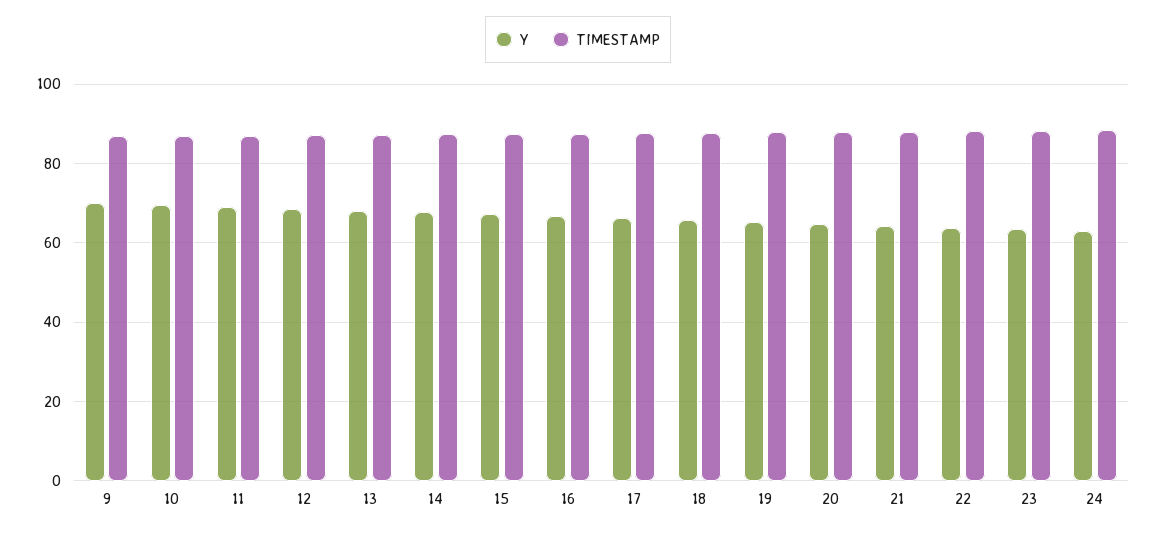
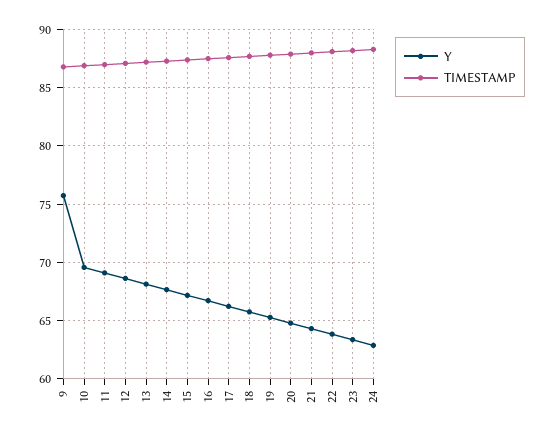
  {
    "Y": {
-     "9": 70,
+     "9": 76,
      "10": 70,
      "11": 69,
      "12": 69,
      "13": 68,
      "14": 68,
      "15": 67,
      "16": 67,
      "17": 66,
      "18": 66,
      "19": 65,
      "20": 65,
      "21": 64,
      "22": 64,
      "23": 63,
      "24": 63
    },
    "TIMESTAMP": {
      "9": 87,
      "10": 87,
      "11": 87,
      "12": 87,
      "13": 87,
      "14": 87,
      "15": 87,
      "16": 88,
      "17": 88,
      "18": 88,
      "19": 88,
      "20": 88,
      "21": 88,
      "22": 88,
      "23": 88,
      "24": 88
    }
  }

